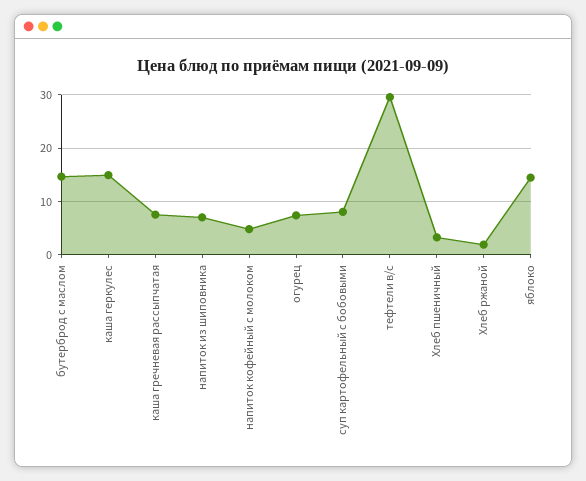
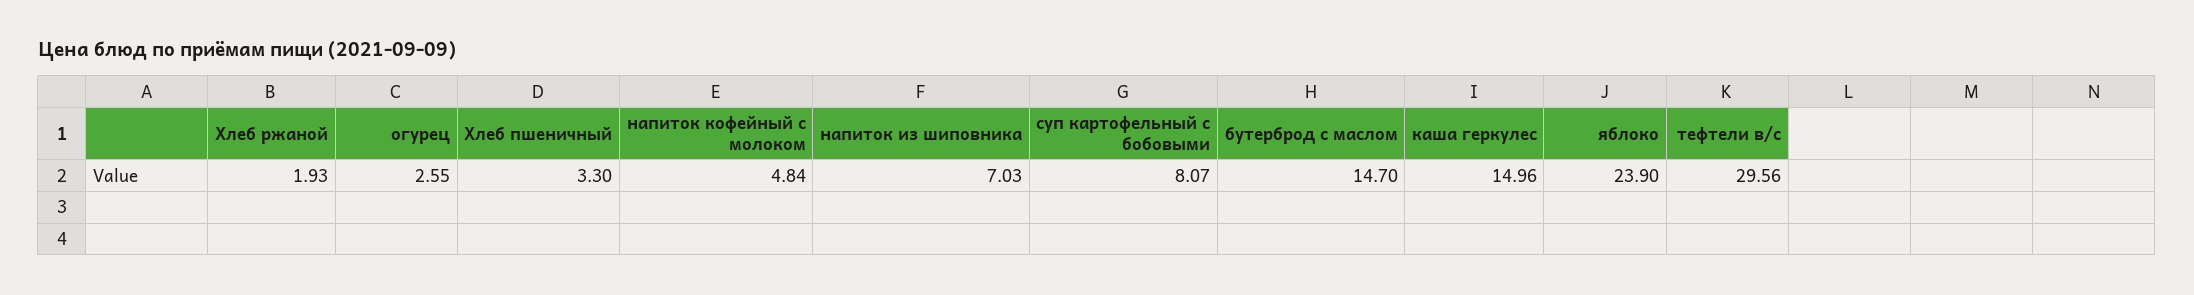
  {
    "бутерброд с маслом": 14.7,
    "каша геркулес": 14.96,
-   "каша гречневая рассыпчатая": 8,
    "напиток из шиповника": 7.03,
    "напиток кофейный с молоком": 4.84,
-   "огурец": 8,
+   "огурец": 2.55,
    "суп картофельный с бобовыми": 8.07,
    "тефтели в/с": 29.56,
    "Хлеб пшеничный": 3.3,
    "Хлеб ржаной": 1.93,
-   "яблоко": 14
+   "яблоко": 23.9
  }

